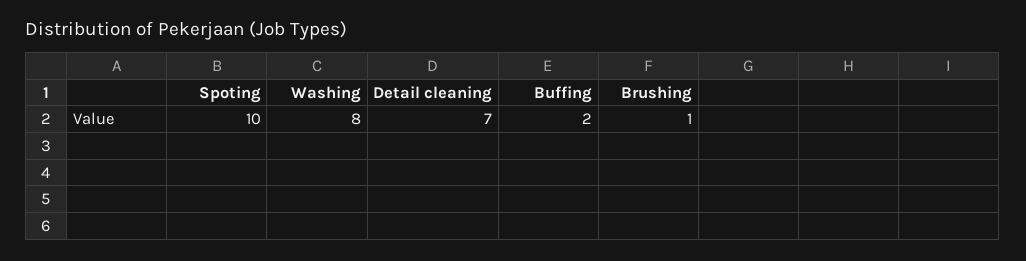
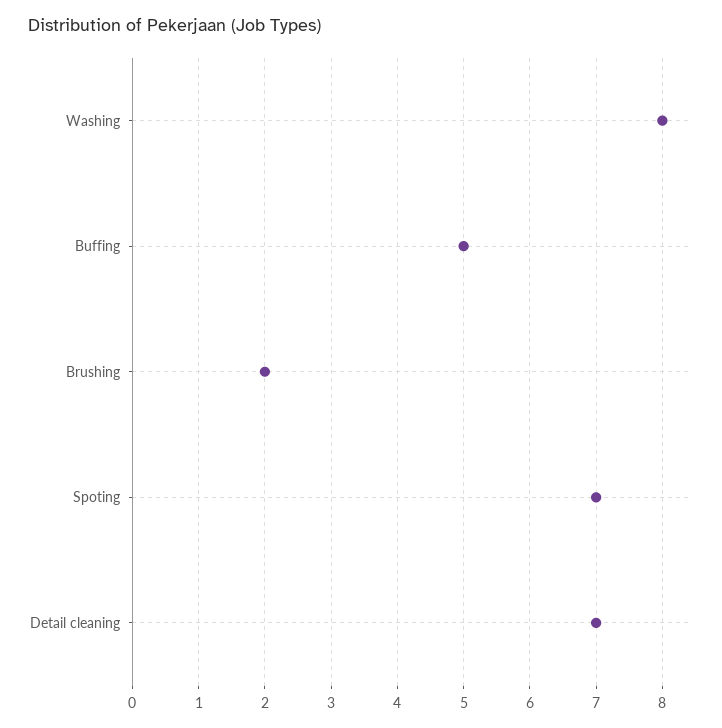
  {
-   "Spoting": 10,
+   "Spoting": 7,
    "Washing": 8,
    "Detail cleaning": 7,
-   "Buffing": 2,
+   "Buffing": 5,
-   "Brushing": 1
+   "Brushing": 2
  }

